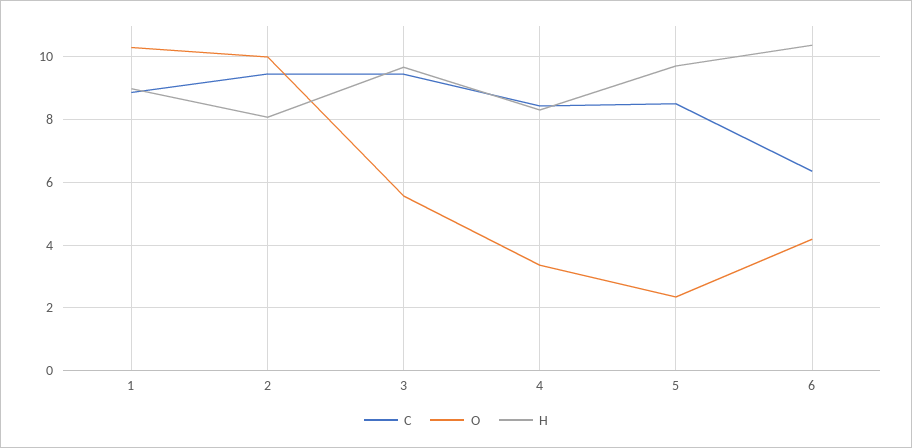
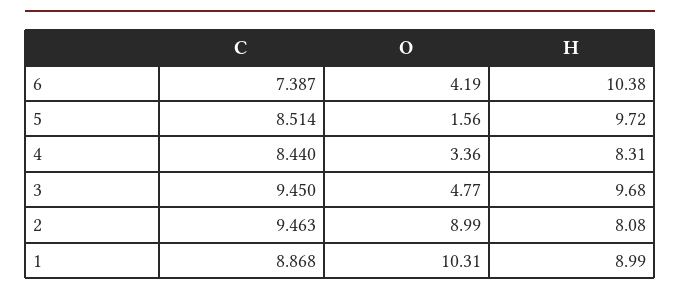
  {
    "C": {
      "1": 8.868,
      "2": 9.463,
      "3": 9.45,
      "4": 8.44,
      "5": 8.514,
-     "6": 6.4
+     "6": 7.387
    },
    "O": {
      "1": 10.31,
-     "2": 10,
+     "2": 8.99,
-     "3": 5.6,
+     "3": 4.77,
      "4": 3.36,
-     "5": 2.4,
+     "5": 1.56,
      "6": 4.19
    },
    "H": {
      "1": 8.99,
      "2": 8.08,
      "3": 9.68,
      "4": 8.31,
      "5": 9.72,
      "6": 10.38
    }
  }

